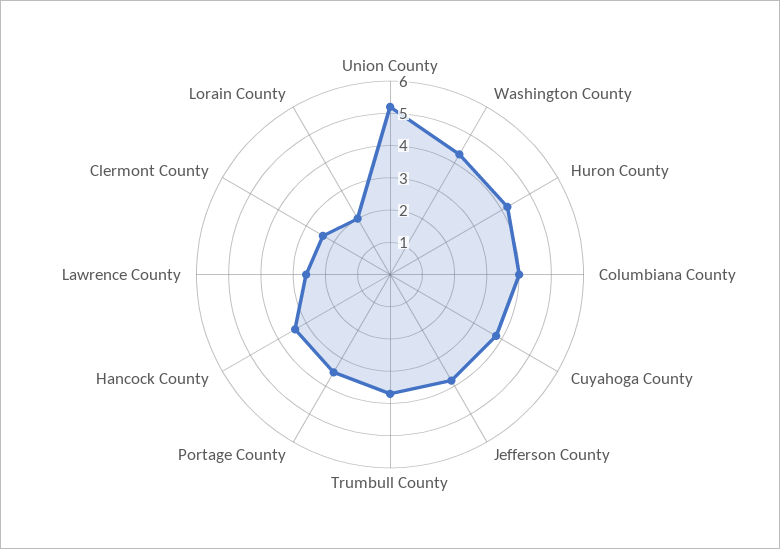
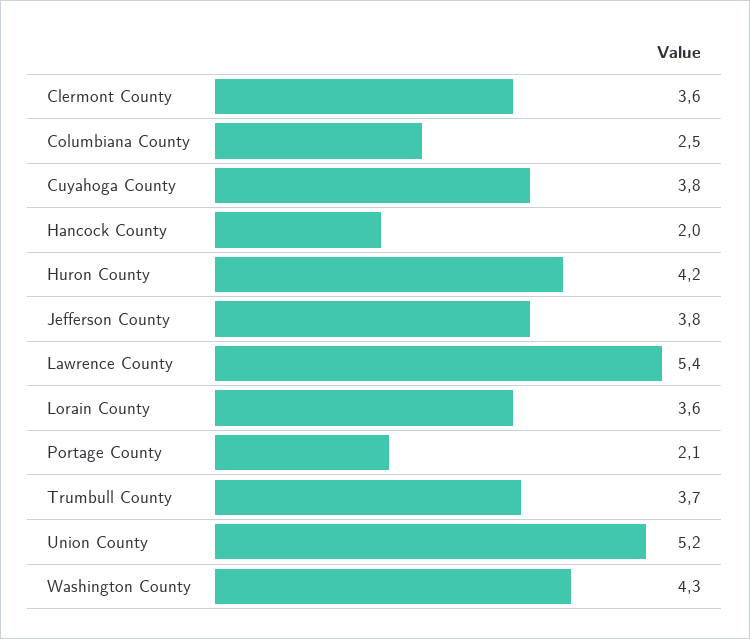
  {
    "Union County": 5.2,
    "Washington County": 4.3,
    "Huron County": 4.2,
-   "Columbiana County": 4,
+   "Columbiana County": 2.5,
    "Cuyahoga County": 3.8,
    "Jefferson County": 3.8,
    "Trumbull County": 3.7,
-   "Portage County": 3.5,
+   "Portage County": 2.1,
-   "Hancock County": 3.5,
+   "Hancock County": 2,
-   "Lawrence County": 2.5,
+   "Lawrence County": 5.4,
-   "Clermont County": 2.5,
+   "Clermont County": 3.6,
-   "Lorain County": 2
+   "Lorain County": 3.6
  }

